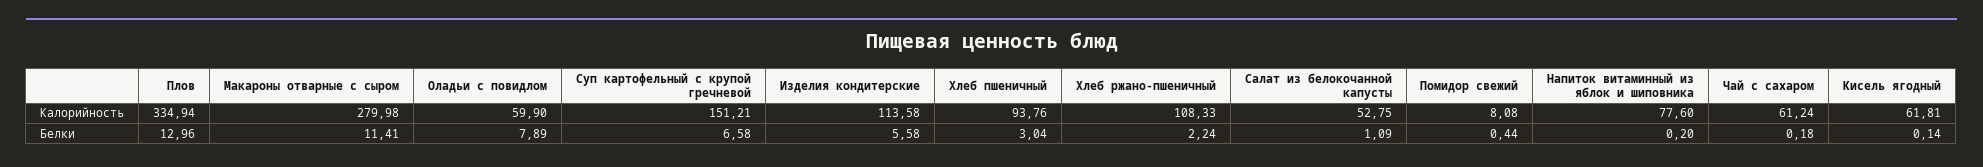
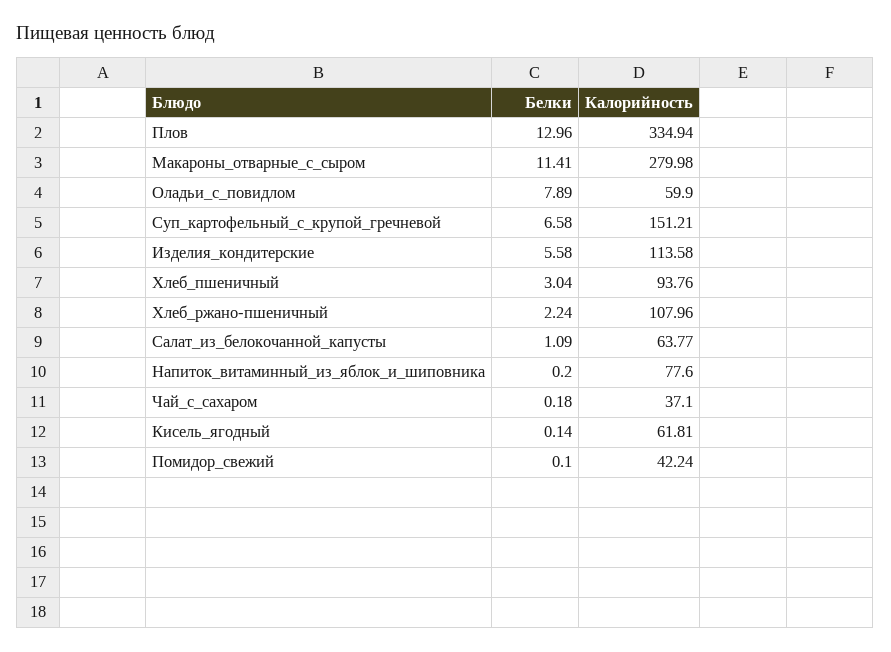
  {
    "Плов": {
      "Калорийность": 334.94,
      "Белки": 12.96
    },
    "Макароны отварные с сыром": {
      "Калорийность": 279.98,
      "Белки": 11.41
    },
    "Оладьи с повидлом": {
      "Калорийность": 59.9,
      "Белки": 7.89
    },
    "Суп картофельный с крупой гречневой": {
      "Калорийность": 151.21,
      "Белки": 6.58
    },
    "Изделия кондитерские": {
      "Калорийность": 113.58,
      "Белки": 5.58
    },
    "Хлеб пшеничный": {
      "Калорийность": 93.76,
      "Белки": 3.04
    },
    "Хлеб ржано-пшеничный": {
-     "Калорийность": 108.33,
+     "Калорийность": 107.96,
      "Белки": 2.24
    },
    "Салат из белокочанной капусты": {
-     "Калорийность": 52.75,
+     "Калорийность": 63.77,
      "Белки": 1.09
    },
    "Помидор свежий": {
-     "Калорийность": 8.08,
+     "Калорийность": 42.24,
-     "Белки": 0.44
+     "Белки": 0.1
    },
    "Напиток витаминный из яблок и шиповника": {
      "Калорийность": 77.6,
      "Белки": 0.2
    },
    "Чай с сахаром": {
-     "Калорийность": 61.24,
+     "Калорийность": 37.1,
      "Белки": 0.18
    },
    "Кисель ягодный": {
      "Калорийность": 61.81,
      "Белки": 0.14
    }
  }

